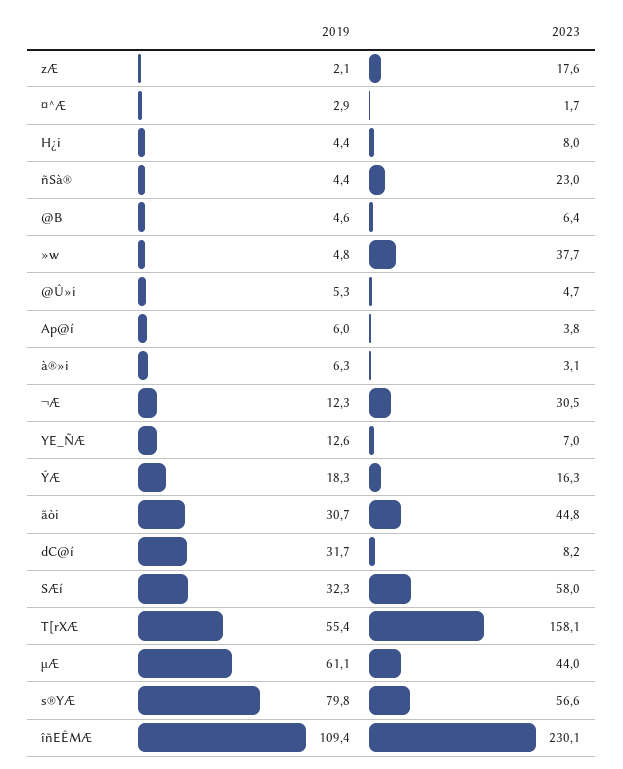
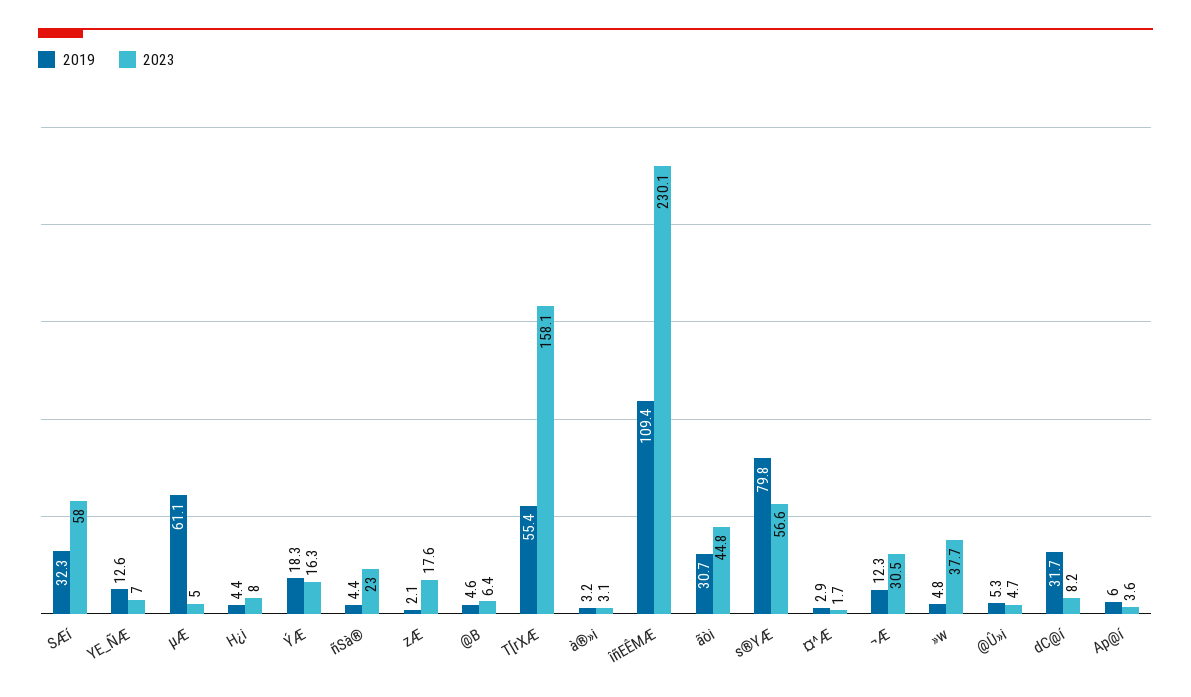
  {
    "2019": {
      "zÆ": 2.1,
      "¤^Æ": 2.9,
      "H¿i": 4.4,
      "ñSà®": 4.4,
      "@B": 4.6,
      "»w": 4.8,
      "@Û»i": 5.3,
      "Ap@í": 6,
-     "à®»i": 6.3,
+     "à®»i": 3.2,
      "¬Æ": 12.3,
      "YE_ÑÆ": 12.6,
      "ÝÆ": 18.3,
      "ãòi": 30.7,
      "dC@í": 31.7,
      "SÆí": 32.3,
      "T[rXÆ": 55.4,
      "µÆ": 61.1,
      "s®YÆ": 79.8,
      "îñEÊMÆ": 109.4
    },
    "2023": {
      "zÆ": 17.6,
      "¤^Æ": 1.7,
      "H¿i": 8,
      "ñSà®": 23,
      "@B": 6.4,
      "»w": 37.7,
      "@Û»i": 4.7,
-     "Ap@í": 3.8,
+     "Ap@í": 3.6,
      "à®»i": 3.1,
      "¬Æ": 30.5,
      "YE_ÑÆ": 7,
      "ÝÆ": 16.3,
      "ãòi": 44.8,
      "dC@í": 8.2,
      "SÆí": 58,
      "T[rXÆ": 158.1,
-     "µÆ": 44,
+     "µÆ": 5,
      "s®YÆ": 56.6,
      "îñEÊMÆ": 230.1
    }
  }

